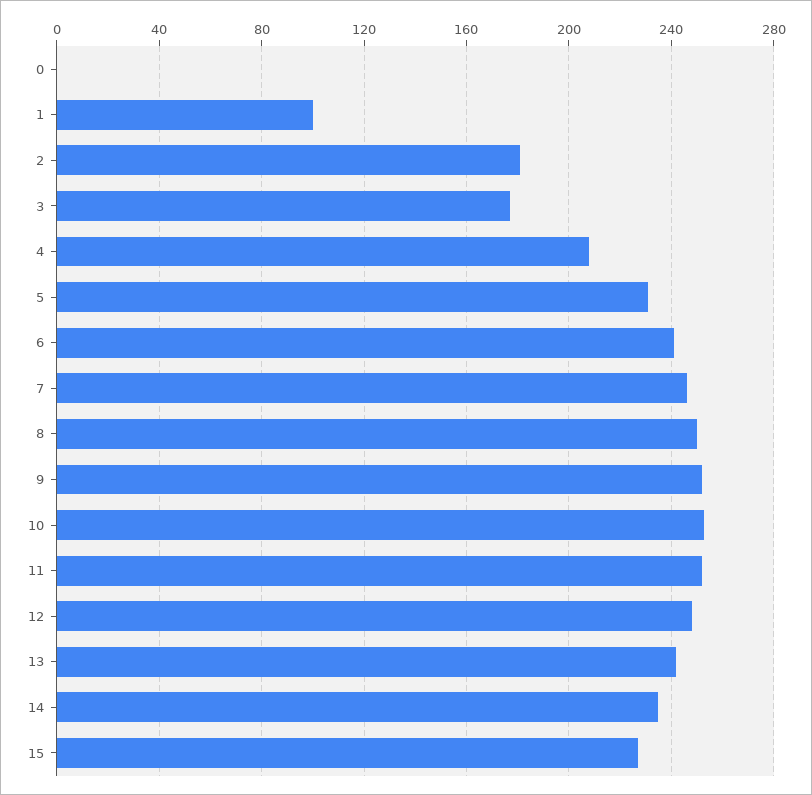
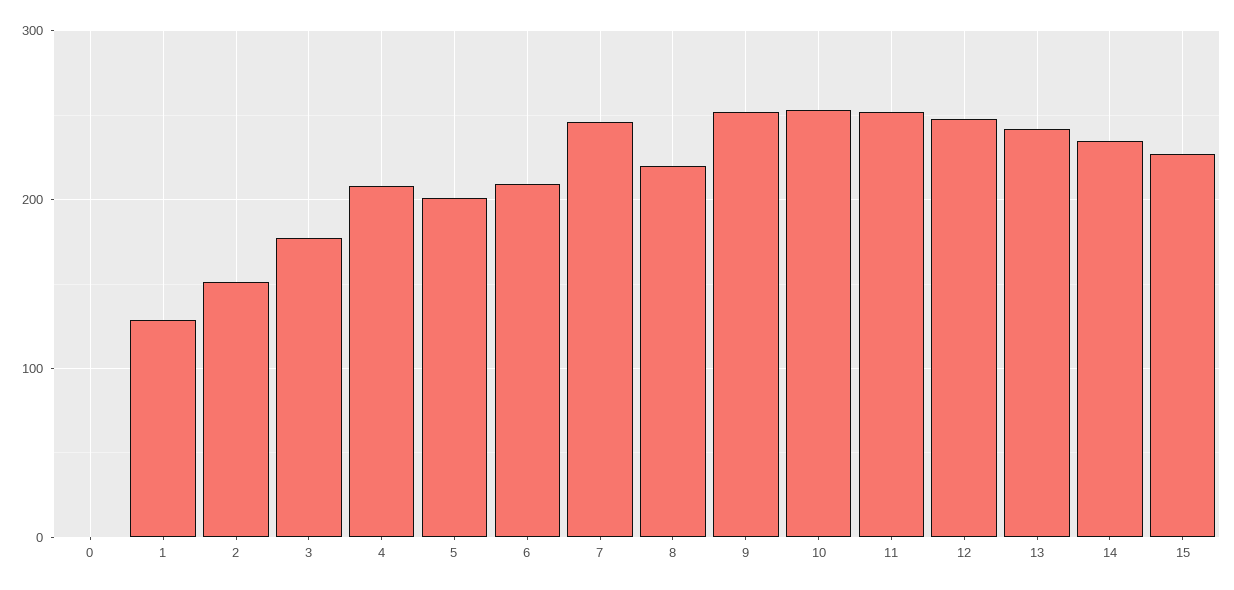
  {
    "0": 0,
-   "1": 100,
+   "1": 130,
-   "2": 180,
+   "2": 150,
    "3": 175,
    "4": 210,
-   "5": 230,
+   "5": 200,
-   "6": 240,
+   "6": 210,
    "7": 245,
-   "8": 250,
+   "8": 220,
    "9": 250,
    "10": 255,
    "11": 250,
    "12": 250,
    "13": 240,
    "14": 235,
    "15": 225
  }

